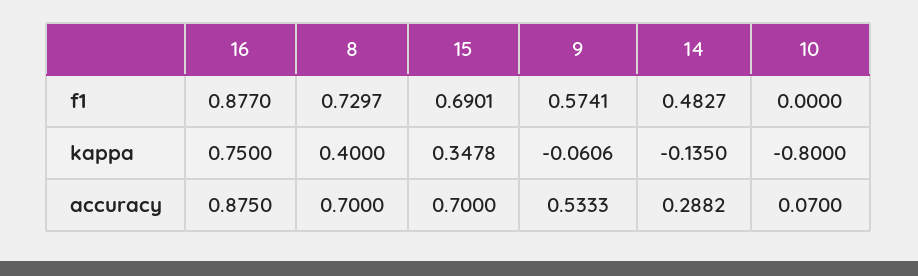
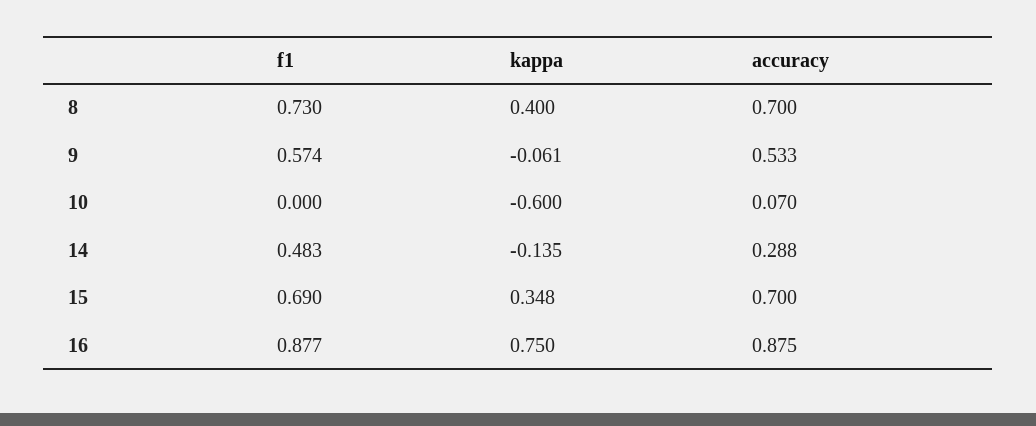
  {
    "16": {
      "f1": 0.877,
      "kappa": 0.75,
      "accuracy": 0.875
    },
    "8": {
      "f1": 0.7297,
      "kappa": 0.4,
      "accuracy": 0.7
    },
    "15": {
      "f1": 0.6901,
      "kappa": 0.3478,
      "accuracy": 0.7
    },
    "9": {
      "f1": 0.5741,
      "kappa": -0.0606,
      "accuracy": 0.5333
    },
    "14": {
      "f1": 0.4827,
      "kappa": -0.135,
      "accuracy": 0.2882
    },
    "10": {
      "f1": 0,
-     "kappa": -0.8,
+     "kappa": -0.6,
      "accuracy": 0.07
    }
  }

